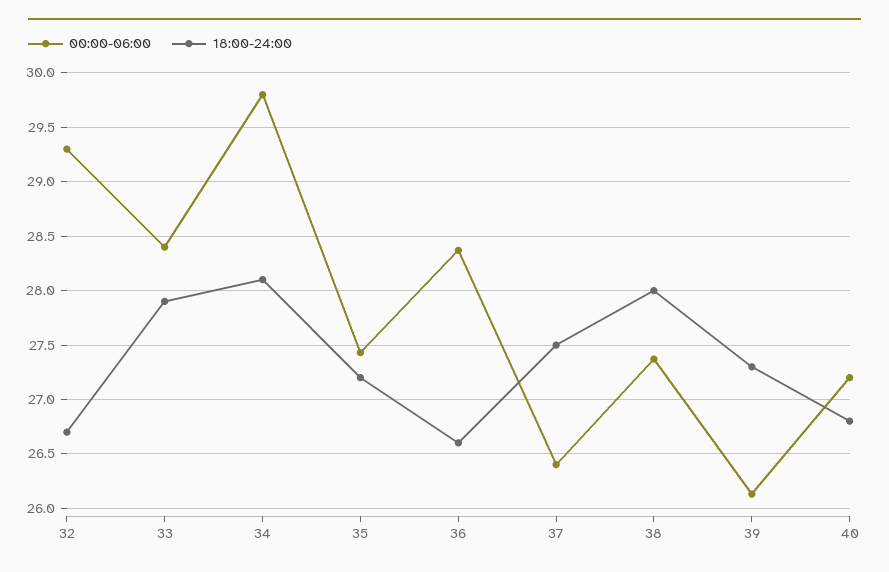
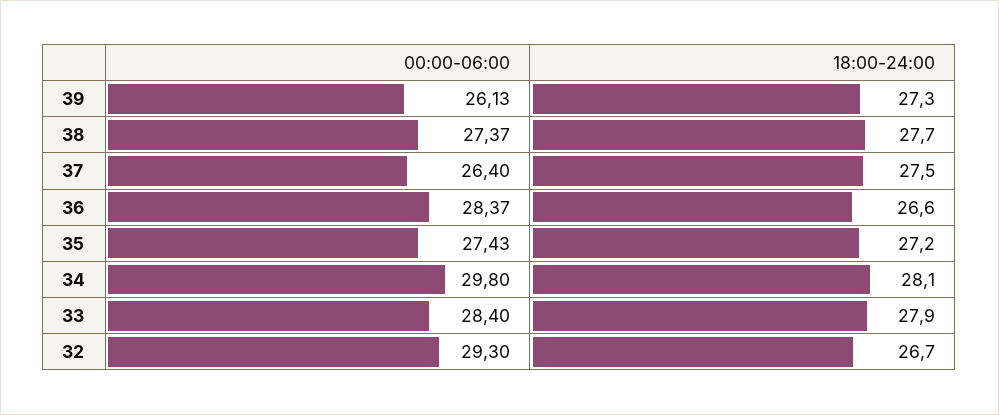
  {
    "00:00-06:00": {
      "32": 29.3,
      "33": 28.4,
      "34": 29.8,
      "35": 27.43,
      "36": 28.37,
      "37": 26.4,
      "38": 27.37,
-     "39": 26.13,
+     "39": 26.13
-     "40": 27.2
    },
    "18:00-24:00": {
      "32": 26.7,
      "33": 27.9,
      "34": 28.1,
      "35": 27.2,
      "36": 26.6,
      "37": 27.5,
-     "38": 28,
+     "38": 27.7,
-     "39": 27.3,
+     "39": 27.3
-     "40": 26.8
    }
  }

